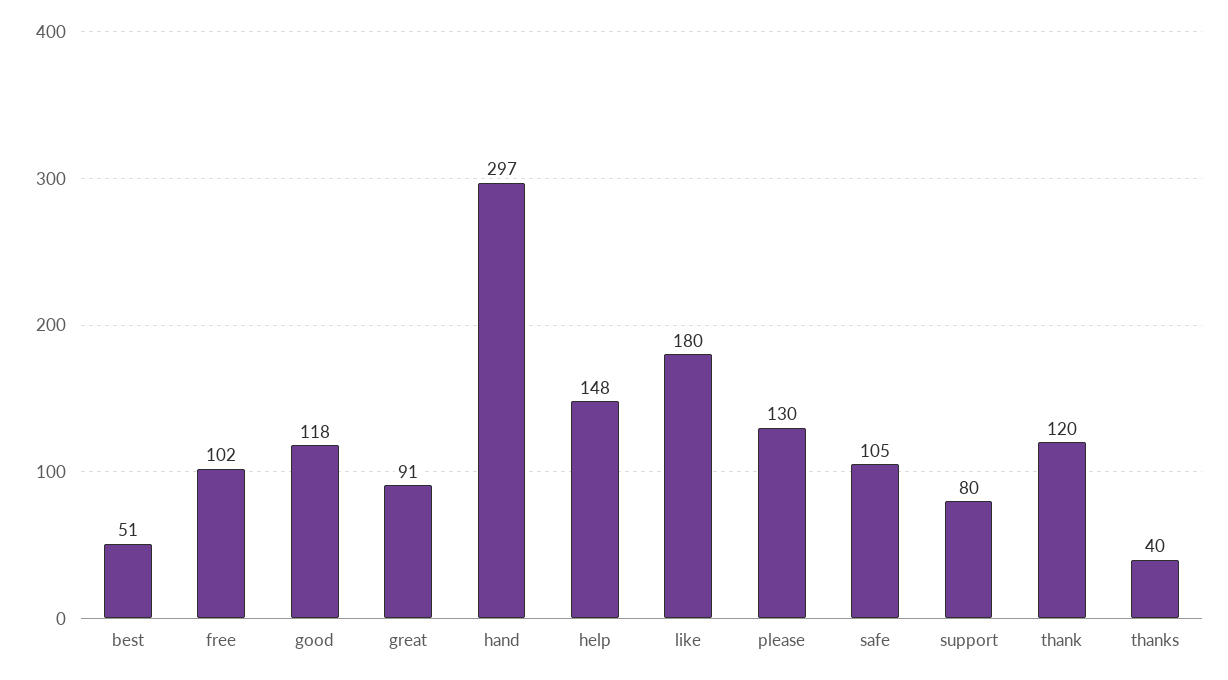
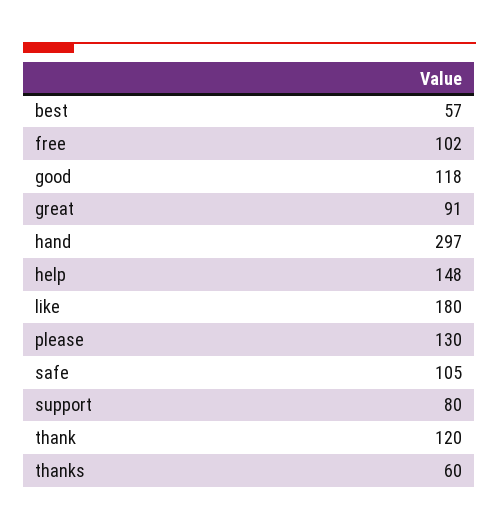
  {
-   "best": 51,
+   "best": 57,
    "free": 102,
    "good": 118,
    "great": 91,
    "hand": 297,
    "help": 148,
    "like": 180,
    "please": 130,
    "safe": 105,
    "support": 80,
    "thank": 120,
-   "thanks": 40
+   "thanks": 60
  }

